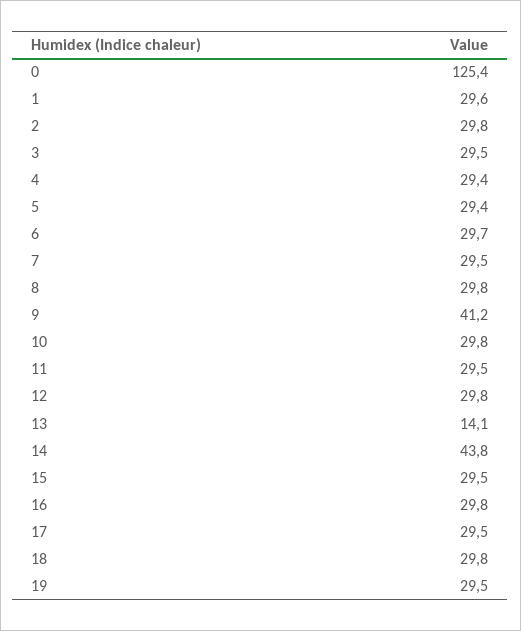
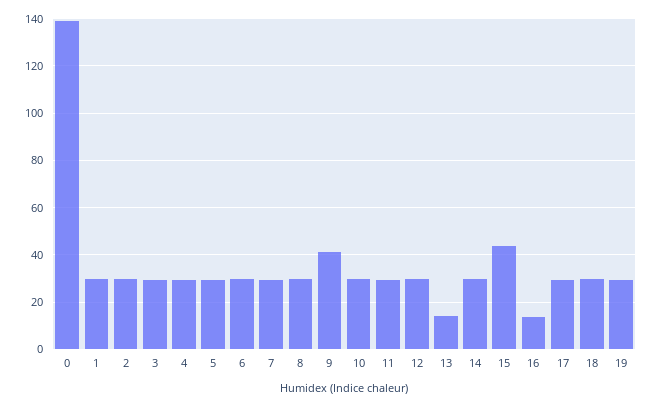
  {
-   "0": 125.4,
+   "0": 140,
    "1": 29.6,
    "2": 29.8,
    "3": 29.5,
    "4": 29.4,
    "5": 29.4,
    "6": 29.7,
    "7": 29.5,
    "8": 29.8,
    "9": 41.2,
    "10": 29.8,
    "11": 29.5,
    "12": 29.8,
    "13": 14.1,
-   "14": 43.8,
+   "14": 30,
-   "15": 29.5,
+   "15": 45,
-   "16": 29.8,
+   "16": 15,
    "17": 29.5,
    "18": 29.8,
    "19": 29.5
  }

